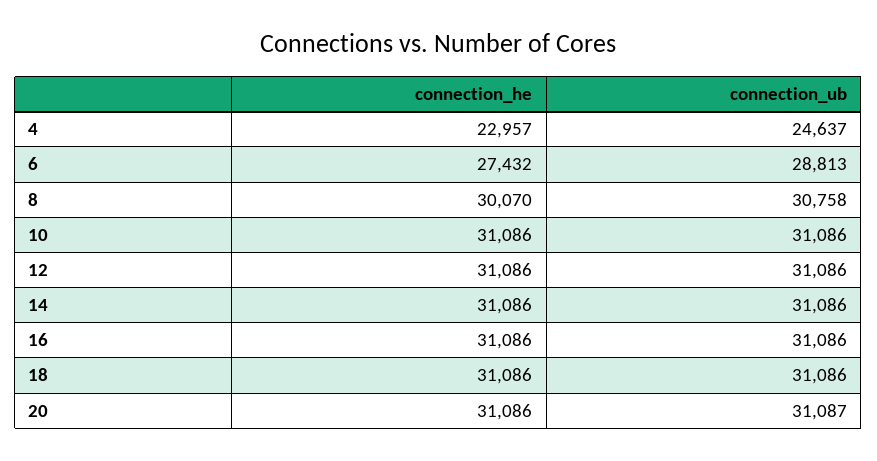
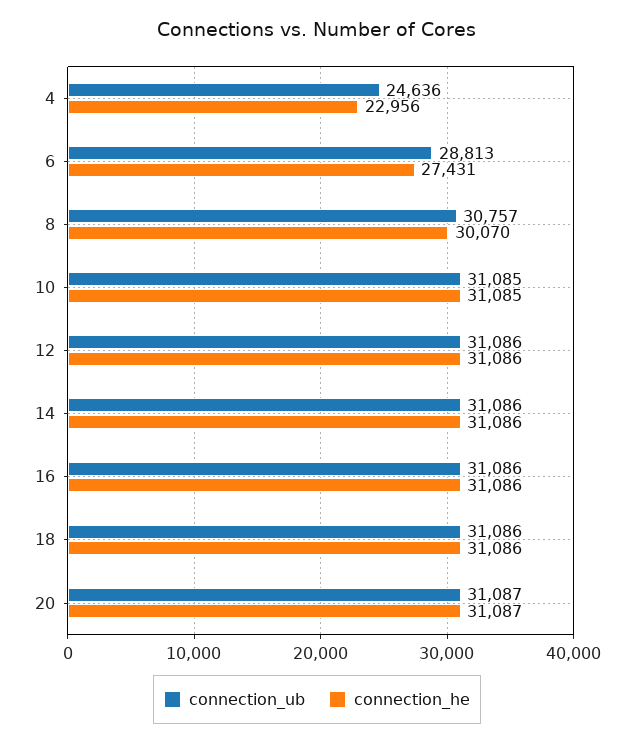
  {
    "connection_he": {
-     "4": 22957,
+     "4": 22956,
-     "6": 27432,
+     "6": 27431,
      "8": 30070,
-     "10": 31086,
+     "10": 31085,
      "12": 31086,
      "14": 31086,
      "16": 31086,
      "18": 31086,
-     "20": 31086
+     "20": 31087
    },
    "connection_ub": {
-     "4": 24637,
+     "4": 24636,
      "6": 28813,
-     "8": 30758,
+     "8": 30757,
-     "10": 31086,
+     "10": 31085,
      "12": 31086,
      "14": 31086,
      "16": 31086,
      "18": 31086,
      "20": 31087
    }
  }

